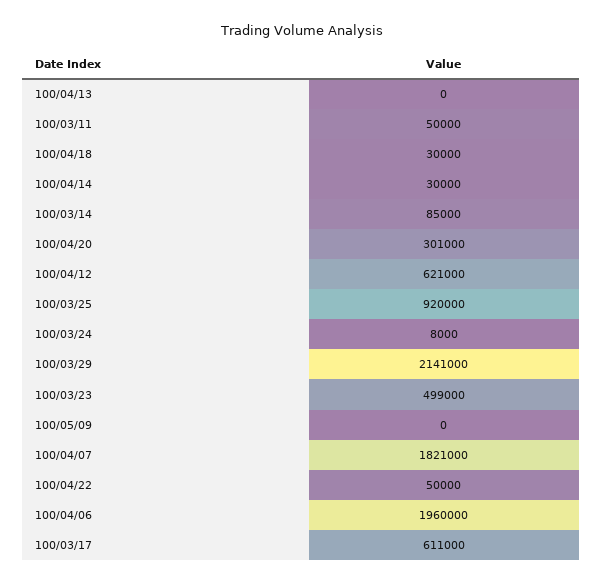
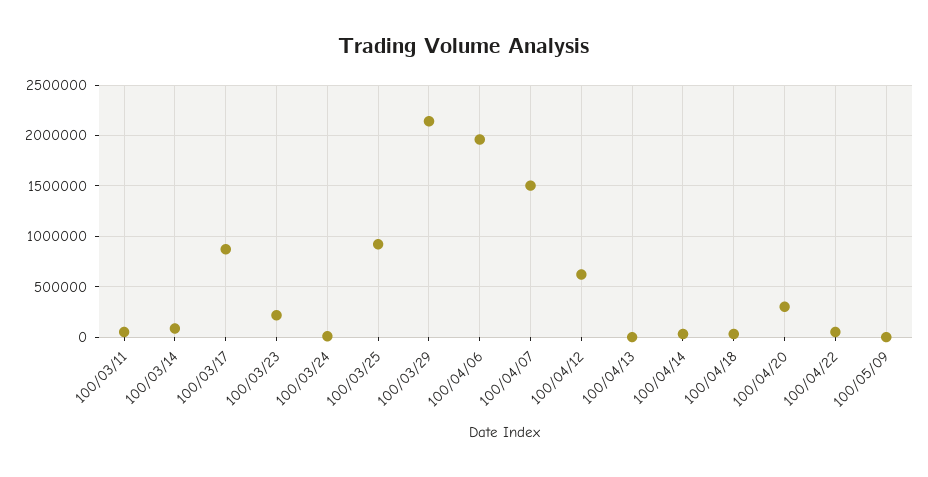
  {
    "100/04/13": 0,
    "100/03/11": 50000,
    "100/04/18": 30000,
    "100/04/14": 30000,
    "100/03/14": 85000,
    "100/04/20": 301000,
    "100/04/12": 621000,
    "100/03/25": 920000,
    "100/03/24": 8000,
    "100/03/29": 2141000,
-   "100/03/23": 499000,
+   "100/03/23": 200000,
    "100/05/09": 0,
-   "100/04/07": 1821000,
+   "100/04/07": 1500000,
    "100/04/22": 50000,
    "100/04/06": 1960000,
-   "100/03/17": 611000
+   "100/03/17": 900000
  }

